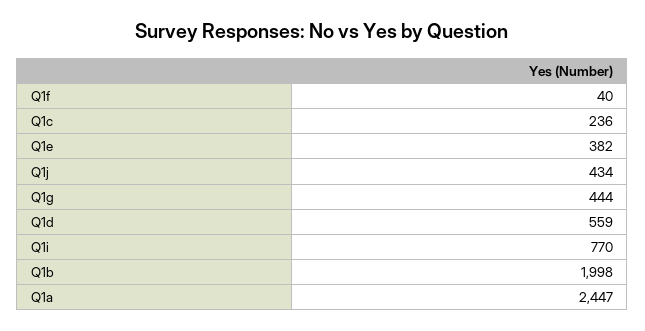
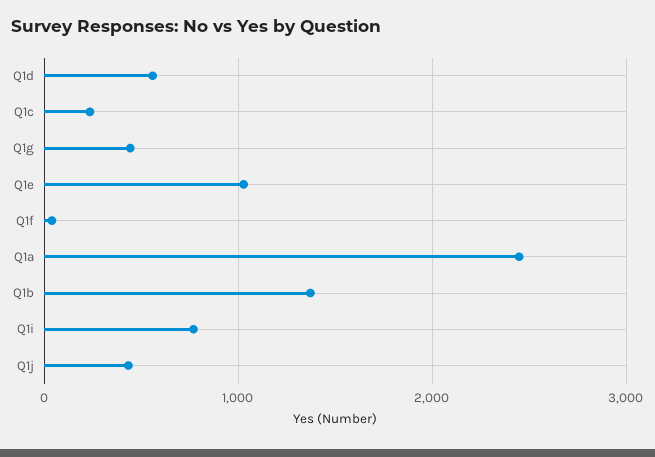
  {
    "Q1f": 40,
    "Q1c": 236,
-   "Q1e": 382,
+   "Q1e": 1000,
    "Q1j": 434,
    "Q1g": 444,
    "Q1d": 559,
    "Q1i": 770,
-   "Q1b": 1998,
+   "Q1b": 1400,
    "Q1a": 2447
  }

